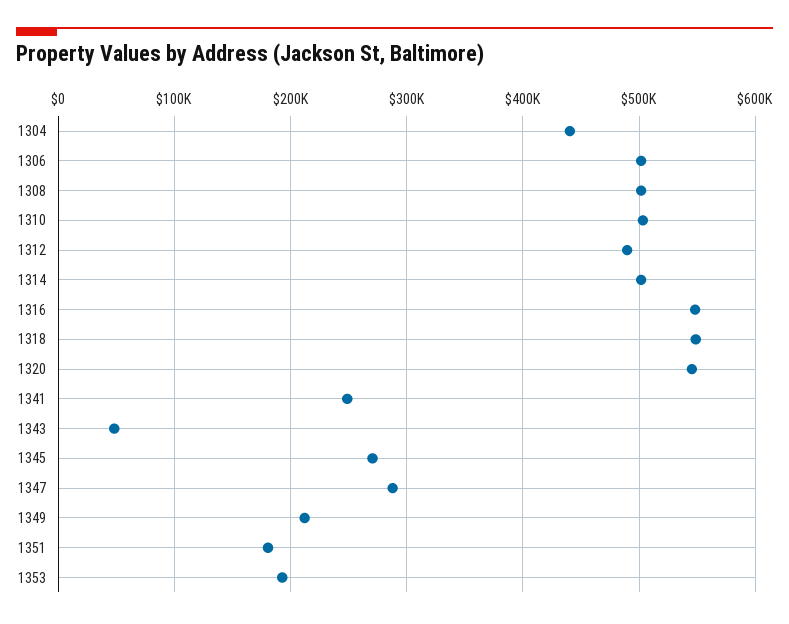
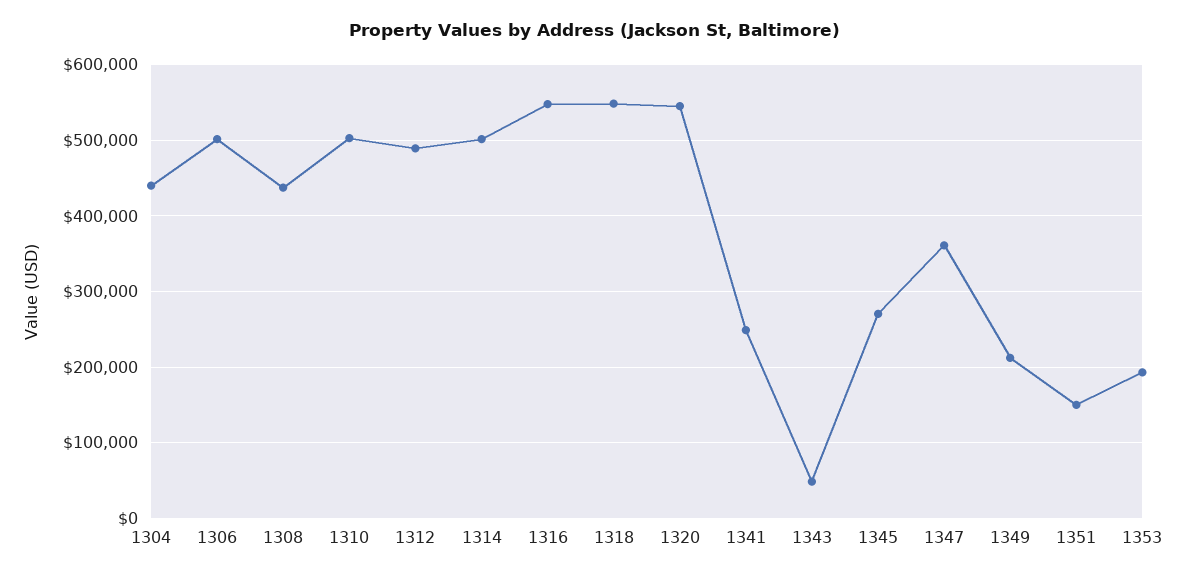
  {
    "1304": 440000,
    "1306": 500000,
-   "1308": 500000,
+   "1308": 440000,
    "1310": 500000,
    "1312": 490000,
    "1314": 500000,
    "1316": 550000,
    "1318": 550000,
    "1320": 550000,
    "1341": 250000,
    "1343": 50000,
    "1345": 270000,
-   "1347": 290000,
+   "1347": 360000,
    "1349": 210000,
-   "1351": 180000,
+   "1351": 150000,
    "1353": 190000
  }

